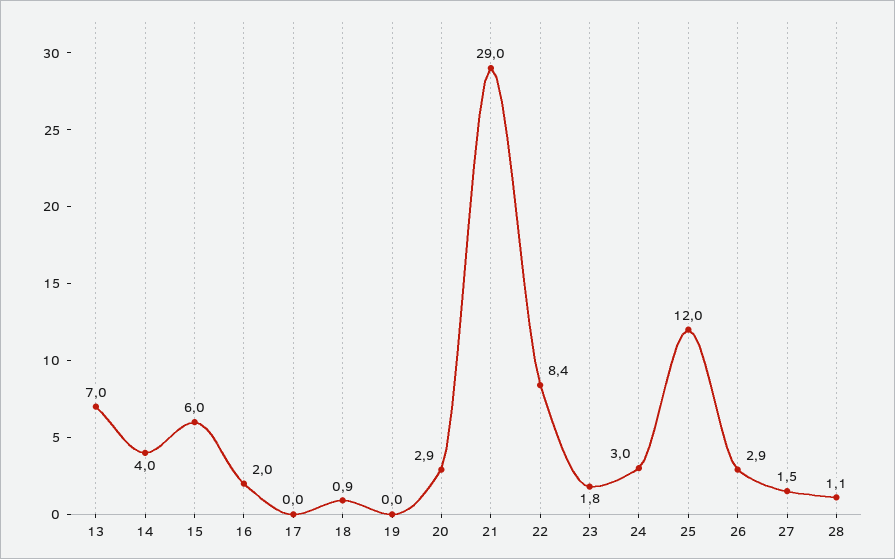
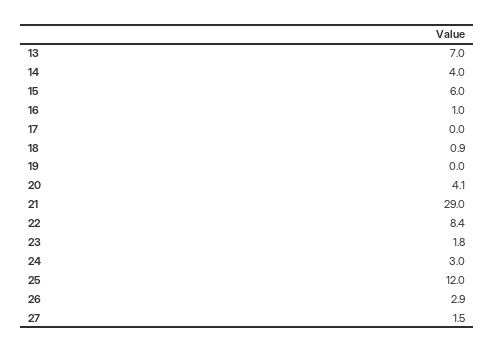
  {
    "13": 7,
    "14": 4,
    "15": 6,
-   "16": 2,
+   "16": 1,
    "17": 0,
    "18": 0.9,
    "19": 0,
-   "20": 2.9,
+   "20": 4.1,
    "21": 29,
    "22": 8.4,
    "23": 1.8,
    "24": 3,
    "25": 12,
    "26": 2.9,
-   "27": 1.5,
+   "27": 1.5
-   "28": 1.1
  }

